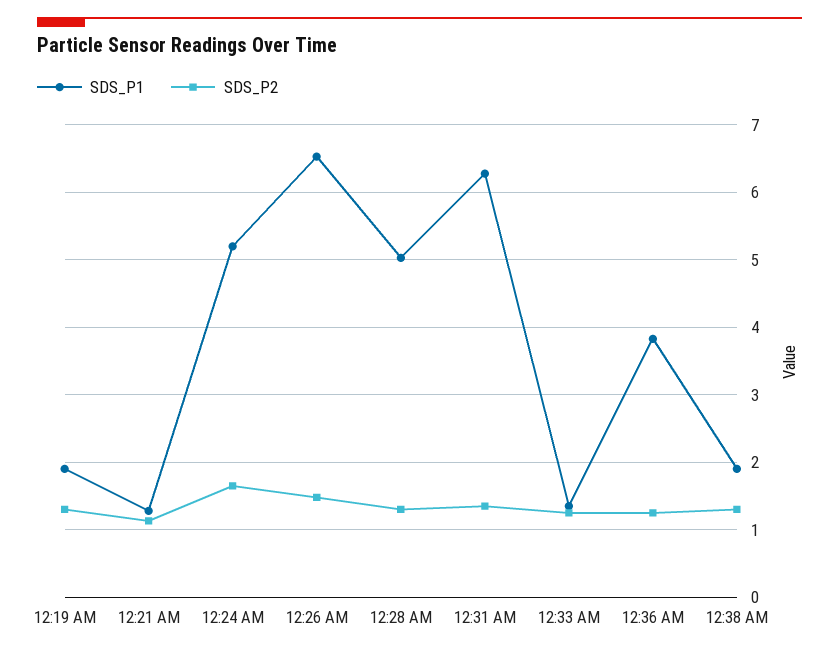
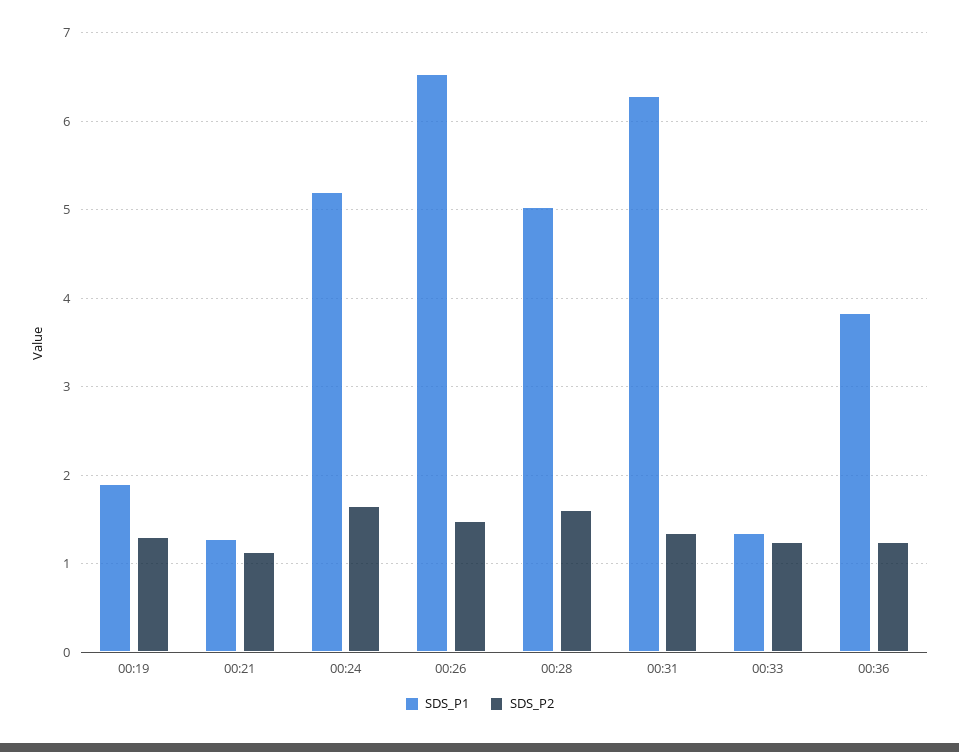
  {
    "SDS_P1": {
      "12:19 AM": 1.9,
      "12:21 AM": 1.3,
      "12:24 AM": 5.2,
      "12:26 AM": 6.5,
      "12:28 AM": 5,
      "12:31 AM": 6.3,
      "12:33 AM": 1.4,
-     "12:36 AM": 3.8,
+     "12:36 AM": 3.8
-     "12:38 AM": 1.9
    },
    "SDS_P2": {
      "12:19 AM": 1.3,
      "12:21 AM": 1.1,
      "12:24 AM": 1.7,
      "12:26 AM": 1.5,
-     "12:28 AM": 1.3,
+     "12:28 AM": 1.6,
      "12:31 AM": 1.4,
      "12:33 AM": 1.3,
-     "12:36 AM": 1.3,
+     "12:36 AM": 1.3
-     "12:38 AM": 1.3
    }
  }

